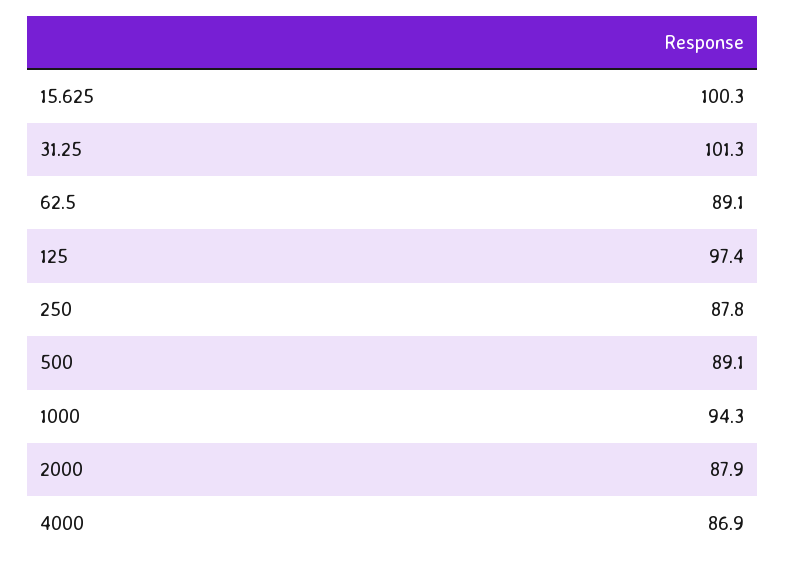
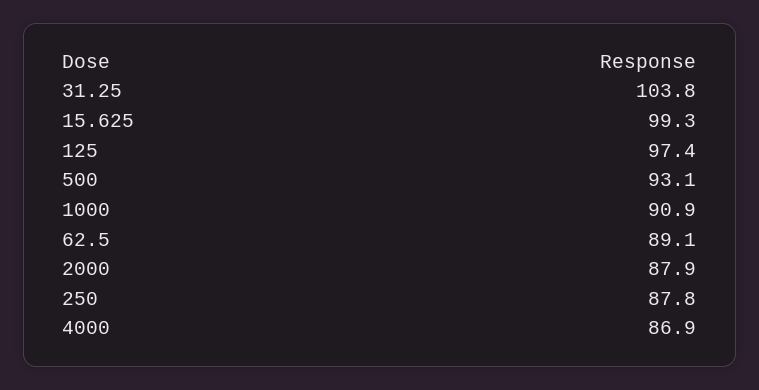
  {
-   "15.625": 100.3,
+   "15.625": 99.3,
-   "31.25": 101.3,
+   "31.25": 103.8,
    "62.5": 89.1,
    "125": 97.4,
    "250": 87.8,
-   "500": 89.1,
+   "500": 93.1,
-   "1000": 94.3,
+   "1000": 90.9,
    "2000": 87.9,
    "4000": 86.9
  }

